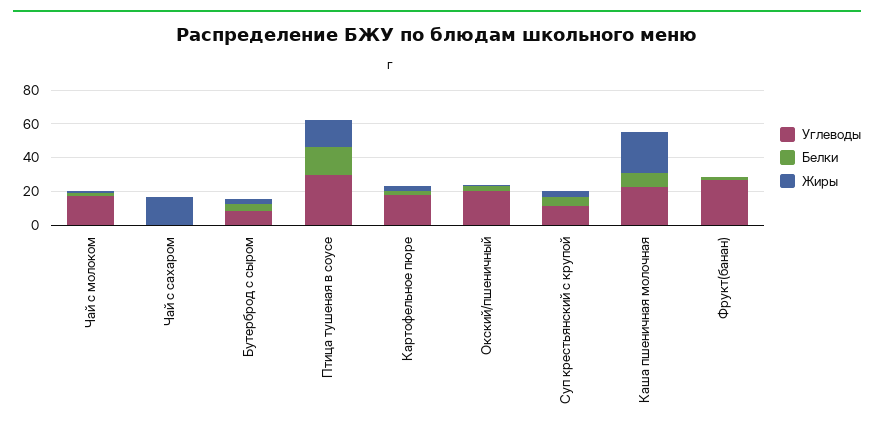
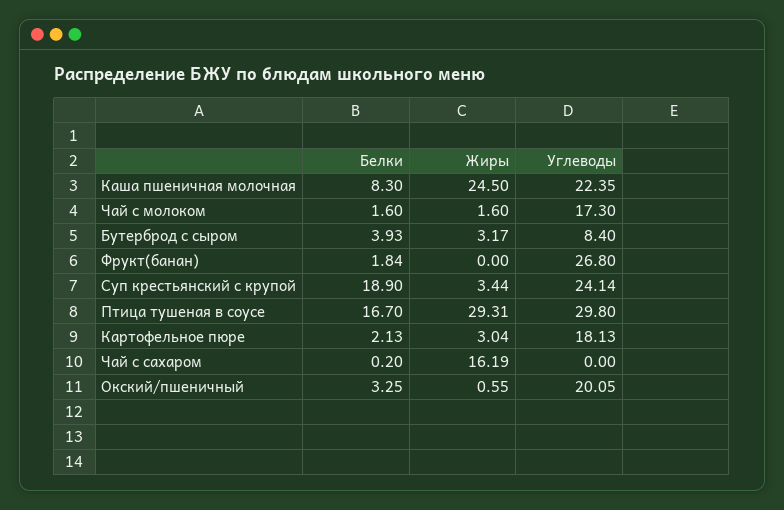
  {
    "Углеводы": {
      "Чай с молоком": 17.3,
      "Чай с сахаром": 0,
      "Бутерброд с сыром": 8.4,
      "Птица тушеная в соусе": 29.8,
      "Картофельное пюре": 18.13,
      "Окский/пшеничный": 20.05,
-     "Суп крестьянский с крупой": 10,
+     "Суп крестьянский с крупой": 24.14,
      "Каша пшеничная молочная": 22.35,
      "Фрукт(банан)": 26.8
    },
    "Белки": {
      "Чай с молоком": 1.6,
      "Чай с сахаром": 0.2,
      "Бутерброд с сыром": 3.93,
      "Птица тушеная в соусе": 16.7,
      "Картофельное пюре": 2.13,
      "Окский/пшеничный": 3.25,
-     "Суп крестьянский с крупой": 5,
+     "Суп крестьянский с крупой": 18.9,
      "Каша пшеничная молочная": 8.3,
      "Фрукт(банан)": 1.84
    },
    "Жиры": {
      "Чай с молоком": 1.6,
      "Чай с сахаром": 16.19,
      "Бутерброд с сыром": 3.17,
-     "Птица тушеная в соусе": 15,
+     "Птица тушеная в соусе": 29.31,
      "Картофельное пюре": 3.04,
      "Окский/пшеничный": 0.55,
      "Суп крестьянский с крупой": 3.44,
      "Каша пшеничная молочная": 24.5,
      "Фрукт(банан)": 0
    }
  }

